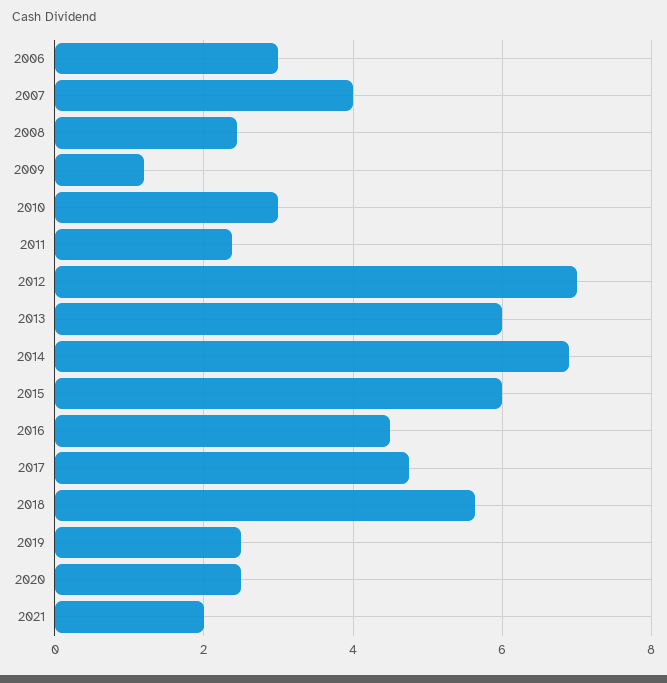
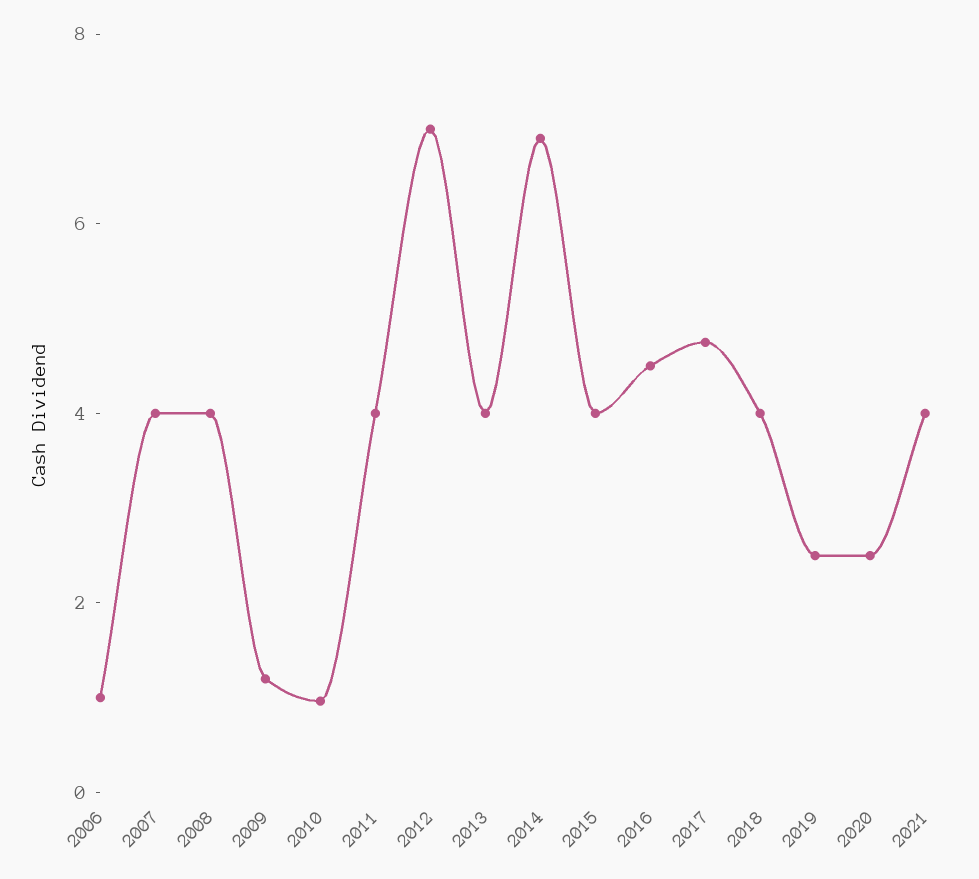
  {
-   "2006": 3,
+   "2006": 1,
    "2007": 4,
-   "2008": 2.4,
+   "2008": 4,
    "2009": 1.2,
-   "2010": 3,
+   "2010": 1,
-   "2011": 2.4,
+   "2011": 4,
    "2012": 7,
-   "2013": 6,
+   "2013": 4,
    "2014": 7,
-   "2015": 6,
+   "2015": 4,
    "2016": 4.6,
    "2017": 4.8,
-   "2018": 5.6,
+   "2018": 4,
    "2019": 2.6,
    "2020": 2.6,
-   "2021": 2
+   "2021": 4
  }

